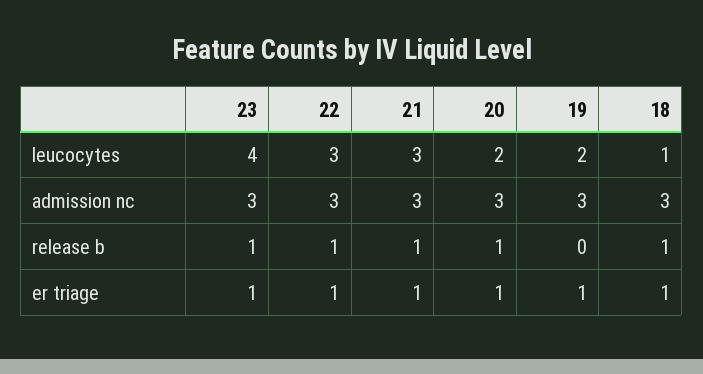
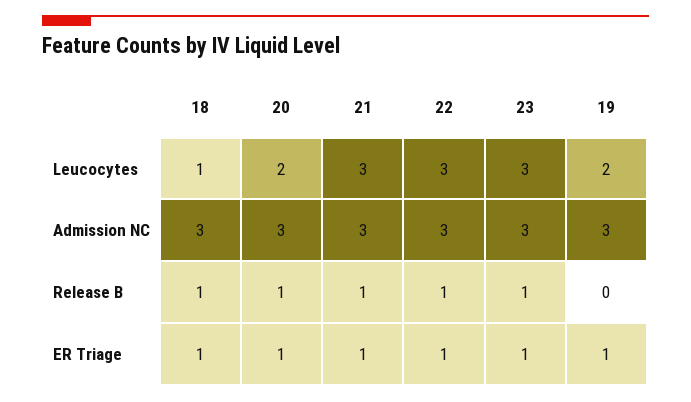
  {
    "23": {
-     "leucocytes": 4,
+     "leucocytes": 3,
      "admission nc": 3,
      "release b": 1,
      "er triage": 1
    },
    "22": {
      "leucocytes": 3,
      "admission nc": 3,
      "release b": 1,
      "er triage": 1
    },
    "21": {
      "leucocytes": 3,
      "admission nc": 3,
      "release b": 1,
      "er triage": 1
    },
    "20": {
      "leucocytes": 2,
      "admission nc": 3,
      "release b": 1,
      "er triage": 1
    },
    "19": {
      "leucocytes": 2,
      "admission nc": 3,
      "release b": 0,
      "er triage": 1
    },
    "18": {
      "leucocytes": 1,
      "admission nc": 3,
      "release b": 1,
      "er triage": 1
    }
  }

